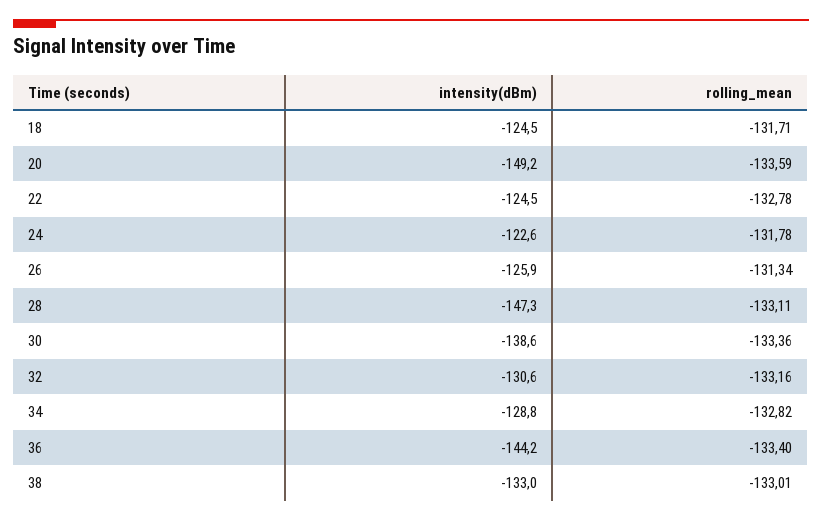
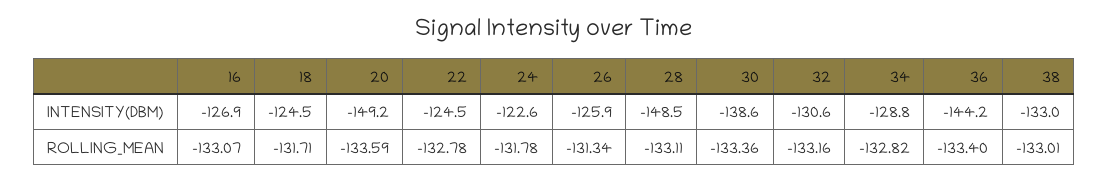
  {
    "intensity(dBm)": {
      "18": -124.5,
      "20": -149.2,
      "22": -124.5,
      "24": -122.6,
      "26": -125.9,
-     "28": -147.3,
+     "28": -148.5,
      "30": -138.6,
      "32": -130.6,
      "34": -128.8,
      "36": -144.2,
-     "38": -133
+     "38": -133,
+     "16": -126.9
    },
    "rolling_mean": {
      "18": -131.71,
      "20": -133.59,
      "22": -132.78,
      "24": -131.78,
      "26": -131.34,
      "28": -133.11,
      "30": -133.36,
      "32": -133.16,
      "34": -132.82,
      "36": -133.4,
-     "38": -133.01
+     "38": -133.01,
+     "16": -133.07
    }
  }

